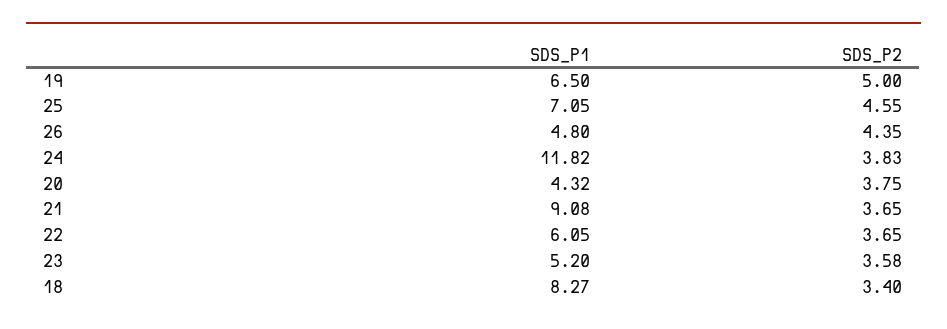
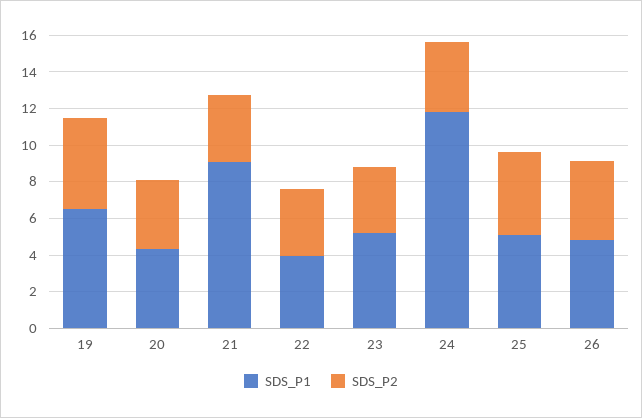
  {
    "SDS_P1": {
      "19": 6.5,
-     "25": 7.05,
+     "25": 5,
      "26": 4.8,
      "24": 11.82,
      "20": 4.32,
      "21": 9.08,
-     "22": 6.05,
+     "22": 4,
-     "23": 5.2,
+     "23": 5.2
-     "18": 8.27
    },
    "SDS_P2": {
      "19": 5,
      "25": 4.55,
      "26": 4.35,
      "24": 3.83,
      "20": 3.75,
      "21": 3.65,
      "22": 3.65,
-     "23": 3.58,
+     "23": 3.58
-     "18": 3.4
    }
  }

